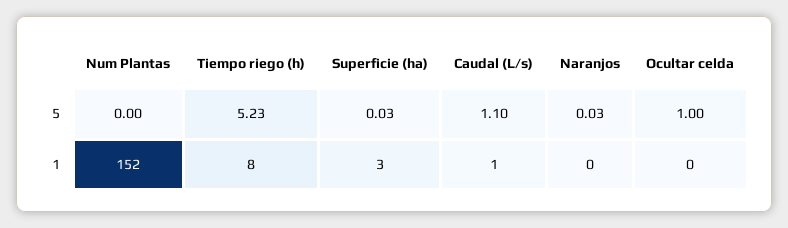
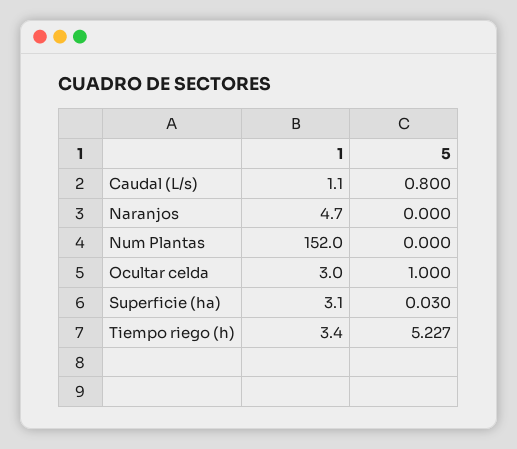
  {
    "Num Plantas": {
      "5": 0,
      "1": 152
    },
    "Tiempo riego (h)": {
      "5": 5.227,
-     "1": 8
+     "1": 3.4
    },
    "Superficie (ha)": {
      "5": 0.03,
      "1": 3.1
    },
    "Caudal (L/s)": {
-     "5": 1.1,
+     "5": 0.8,
      "1": 1.1
    },
    "Naranjos": {
-     "5": 0.03,
+     "5": 0,
-     "1": 0
+     "1": 4.7
    },
    "Ocultar celda": {
      "5": 1,
-     "1": 0
+     "1": 3
    }
  }

